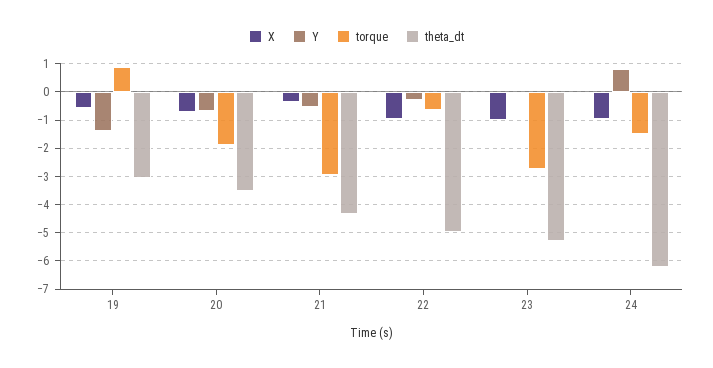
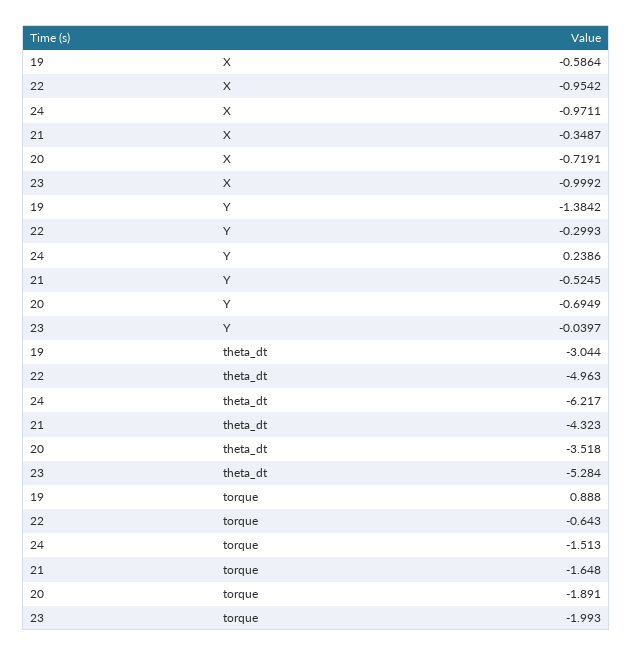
  {
    "X": {
      "19": -0.5864,
      "20": -0.7191,
      "21": -0.3487,
      "22": -0.9542,
      "23": -0.9992,
      "24": -0.9711
    },
    "Y": {
      "19": -1.3842,
      "20": -0.6949,
      "21": -0.5245,
      "22": -0.2993,
      "23": -0.0397,
-     "24": 0.75
+     "24": 0.2386
    },
    "torque": {
      "19": 0.888,
      "20": -1.891,
-     "21": -3,
+     "21": -1.648,
      "22": -0.643,
-     "23": -2.75,
+     "23": -1.993,
      "24": -1.513
    },
    "theta_dt": {
      "19": -3.044,
      "20": -3.518,
      "21": -4.323,
      "22": -4.963,
      "23": -5.284,
      "24": -6.217
    }
  }

